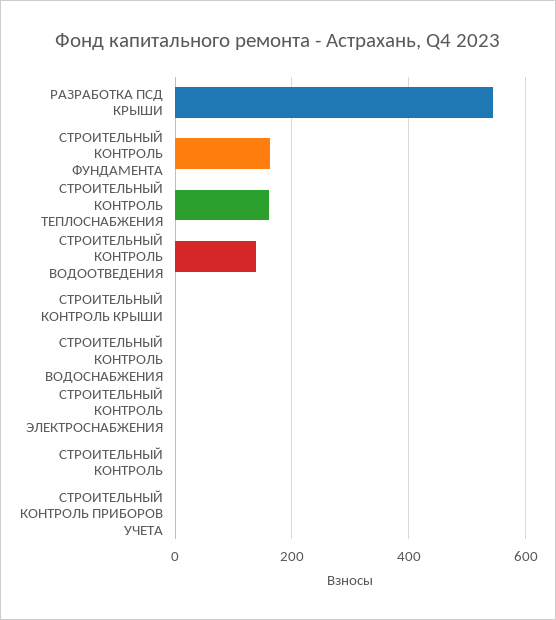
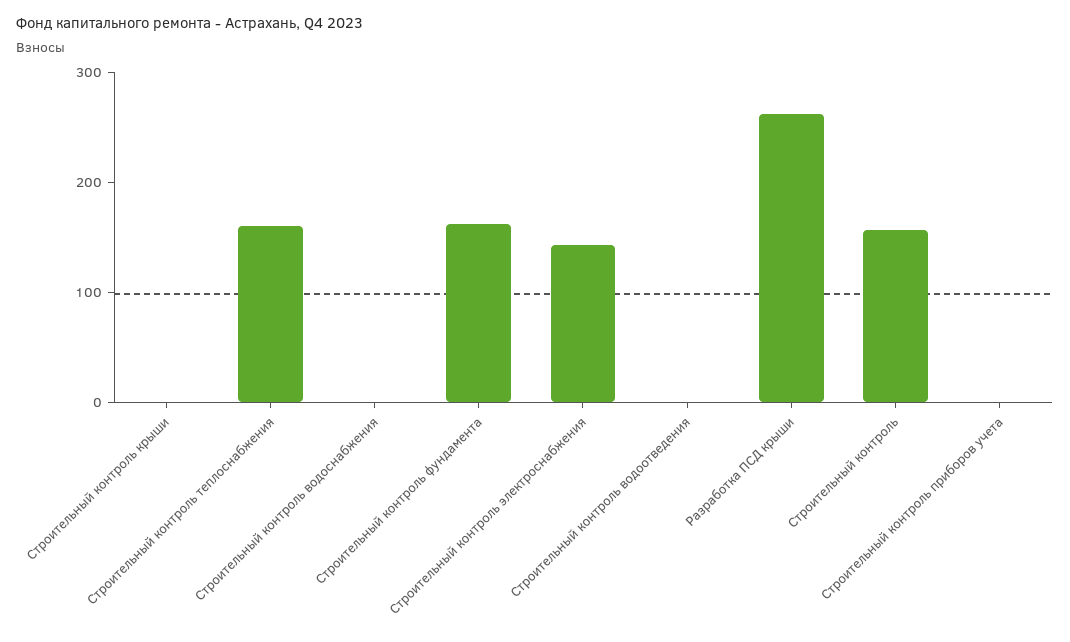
  {
-   "РАЗРАБОТКА ПСД КРЫШИ": 540,
+   "РАЗРАБОТКА ПСД КРЫШИ": 260,
    "СТРОИТЕЛЬНЫЙ КОНТРОЛЬ ФУНДАМЕНТА": 160,
    "СТРОИТЕЛЬНЫЙ КОНТРОЛЬ ТЕПЛОСНАБЖЕНИЯ": 160,
-   "СТРОИТЕЛЬНЫЙ КОНТРОЛЬ ВОДООТВЕДЕНИЯ": 140,
+   "СТРОИТЕЛЬНЫЙ КОНТРОЛЬ ВОДООТВЕДЕНИЯ": 0,
    "СТРОИТЕЛЬНЫЙ КОНТРОЛЬ КРЫШИ": 0,
    "СТРОИТЕЛЬНЫЙ КОНТРОЛЬ ВОДОСНАБЖЕНИЯ": 0,
-   "СТРОИТЕЛЬНЫЙ КОНТРОЛЬ ЭЛЕКТРОСНАБЖЕНИЯ": 0,
+   "СТРОИТЕЛЬНЫЙ КОНТРОЛЬ ЭЛЕКТРОСНАБЖЕНИЯ": 140,
-   "СТРОИТЕЛЬНЫЙ КОНТРОЛЬ": 0,
+   "СТРОИТЕЛЬНЫЙ КОНТРОЛЬ": 160,
    "СТРОИТЕЛЬНЫЙ КОНТРОЛЬ ПРИБОРОВ УЧЕТА": 0
  }

